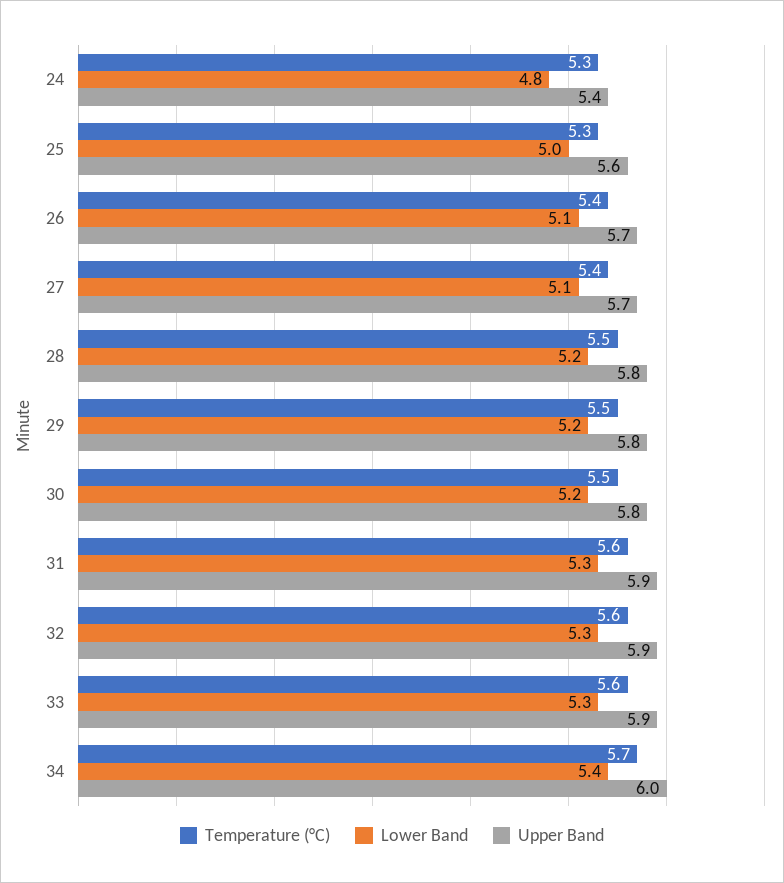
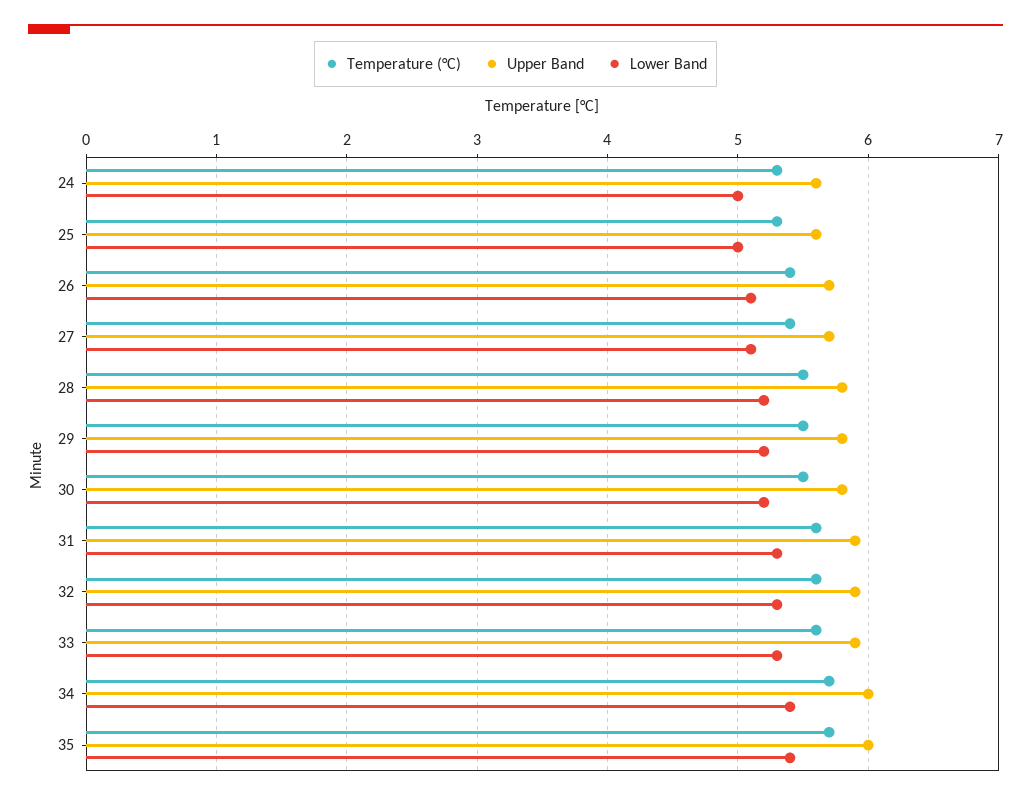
  {
    "Temperature (°C)": {
      "24": 5.3,
      "25": 5.3,
      "26": 5.4,
      "27": 5.4,
      "28": 5.5,
      "29": 5.5,
      "30": 5.5,
      "31": 5.6,
      "32": 5.6,
      "33": 5.6,
-     "34": 5.7
+     "34": 5.7,
+     "35": 5.7
    },
    "Lower Band": {
-     "24": 4.8,
+     "24": 5,
      "25": 5,
      "26": 5.1,
      "27": 5.1,
      "28": 5.2,
      "29": 5.2,
      "30": 5.2,
      "31": 5.3,
      "32": 5.3,
      "33": 5.3,
-     "34": 5.4
+     "34": 5.4,
+     "35": 5.4
    },
    "Upper Band": {
-     "24": 5.4,
+     "24": 5.6,
      "25": 5.6,
      "26": 5.7,
      "27": 5.7,
      "28": 5.8,
      "29": 5.8,
      "30": 5.8,
      "31": 5.9,
      "32": 5.9,
      "33": 5.9,
-     "34": 6
+     "34": 6,
+     "35": 6
    }
  }

